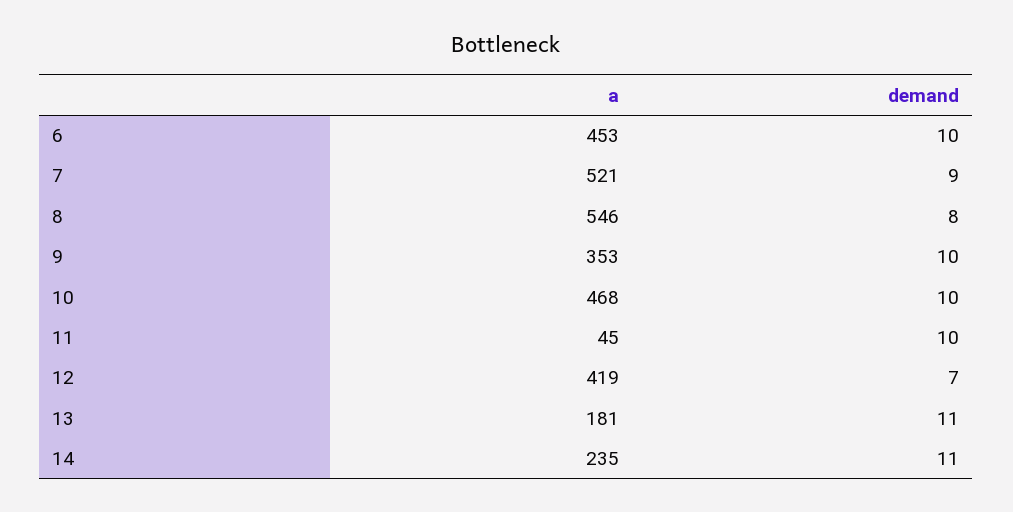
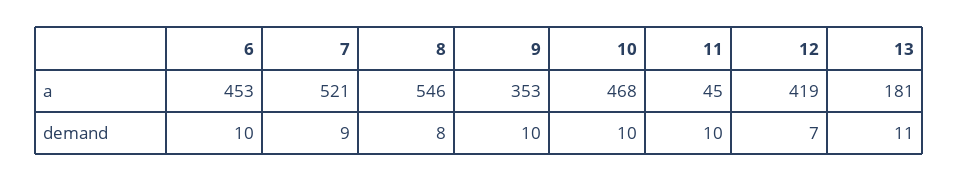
  {
    "a": {
      "6": 453,
      "7": 521,
      "8": 546,
      "9": 353,
      "10": 468,
      "11": 45,
      "12": 419,
-     "13": 181,
+     "13": 181
-     "14": 235
    },
    "demand": {
      "6": 10,
      "7": 9,
      "8": 8,
      "9": 10,
      "10": 10,
      "11": 10,
      "12": 7,
-     "13": 11,
+     "13": 11
-     "14": 11
    }
  }

